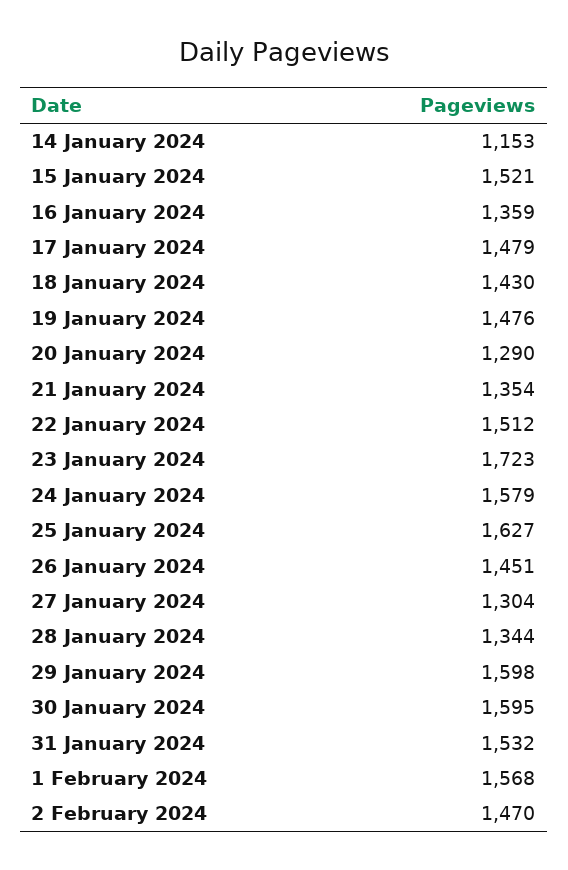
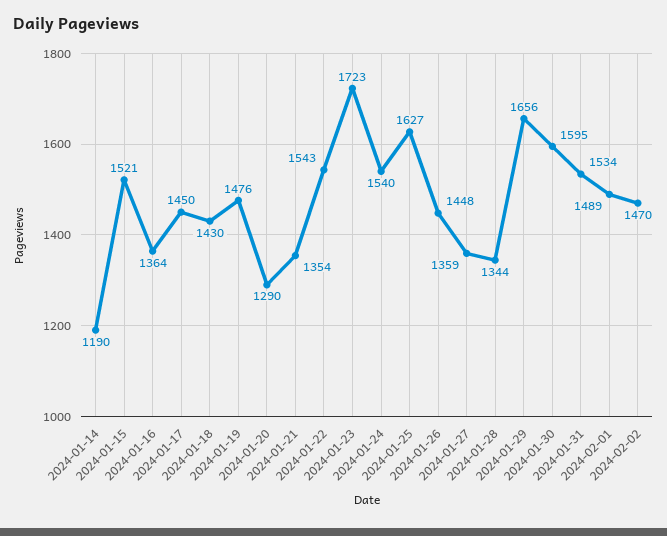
  {
-   "14 January 2024": 1153,
+   "14 January 2024": 1190,
    "15 January 2024": 1521,
-   "16 January 2024": 1359,
+   "16 January 2024": 1364,
-   "17 January 2024": 1479,
+   "17 January 2024": 1450,
    "18 January 2024": 1430,
    "19 January 2024": 1476,
    "20 January 2024": 1290,
    "21 January 2024": 1354,
-   "22 January 2024": 1512,
+   "22 January 2024": 1543,
    "23 January 2024": 1723,
-   "24 January 2024": 1579,
+   "24 January 2024": 1540,
    "25 January 2024": 1627,
-   "26 January 2024": 1451,
+   "26 January 2024": 1448,
-   "27 January 2024": 1304,
+   "27 January 2024": 1359,
    "28 January 2024": 1344,
-   "29 January 2024": 1598,
+   "29 January 2024": 1656,
    "30 January 2024": 1595,
-   "31 January 2024": 1532,
+   "31 January 2024": 1534,
-   "1 February 2024": 1568,
+   "1 February 2024": 1489,
    "2 February 2024": 1470
  }

